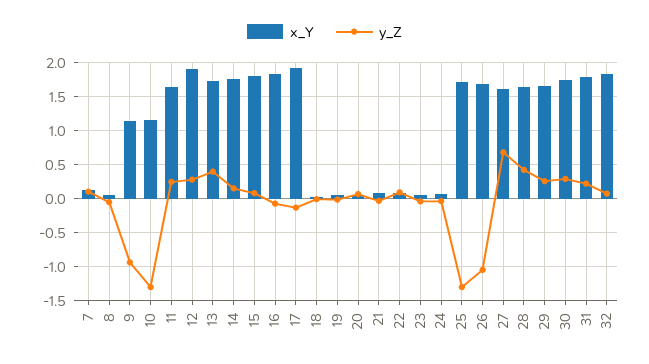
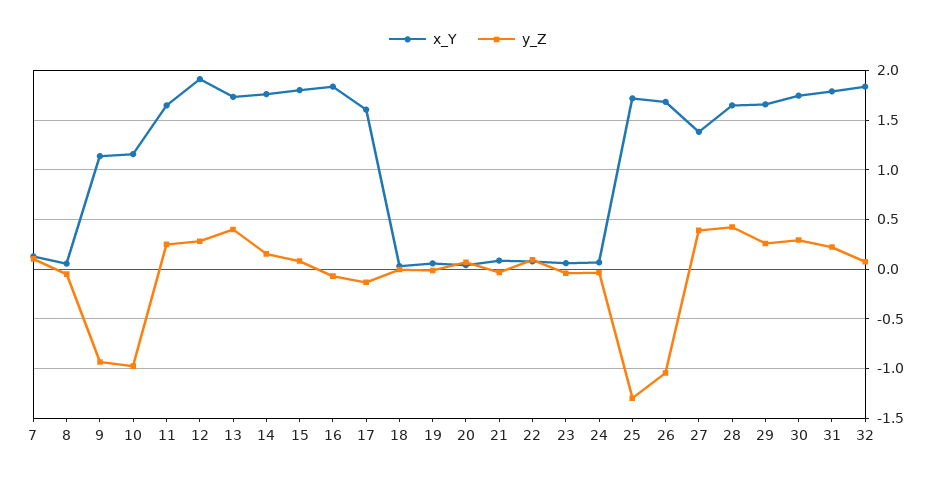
  {
    "x_Y": {
      "7": 0.1,
      "8": 0.1,
      "9": 1.1,
      "10": 1.2,
      "11": 1.7,
      "12": 1.9,
      "13": 1.7,
      "14": 1.8,
      "15": 1.8,
      "16": 1.8,
-     "17": 1.9,
+     "17": 1.6,
      "18": 0,
      "19": 0.1,
      "20": 0,
      "21": 0.1,
      "22": 0.1,
      "23": 0.1,
      "24": 0.1,
      "25": 1.7,
      "26": 1.7,
-     "27": 1.6,
+     "27": 1.4,
      "28": 1.6,
      "29": 1.7,
      "30": 1.7,
      "31": 1.8,
      "32": 1.8
    },
    "y_Z": {
      "7": 0.1,
      "8": -0.1,
      "9": -0.9,
-     "10": -1.3,
+     "10": -1,
      "11": 0.3,
      "12": 0.3,
      "13": 0.4,
      "14": 0.2,
      "15": 0.1,
      "16": -0.1,
      "17": -0.1,
      "18": 0,
      "19": 0,
      "20": 0.1,
      "21": 0,
      "22": 0.1,
      "23": 0,
      "24": 0,
      "25": -1.3,
      "26": -1,
-     "27": 0.7,
+     "27": 0.4,
      "28": 0.4,
      "29": 0.3,
      "30": 0.3,
      "31": 0.2,
      "32": 0.1
    }
  }

